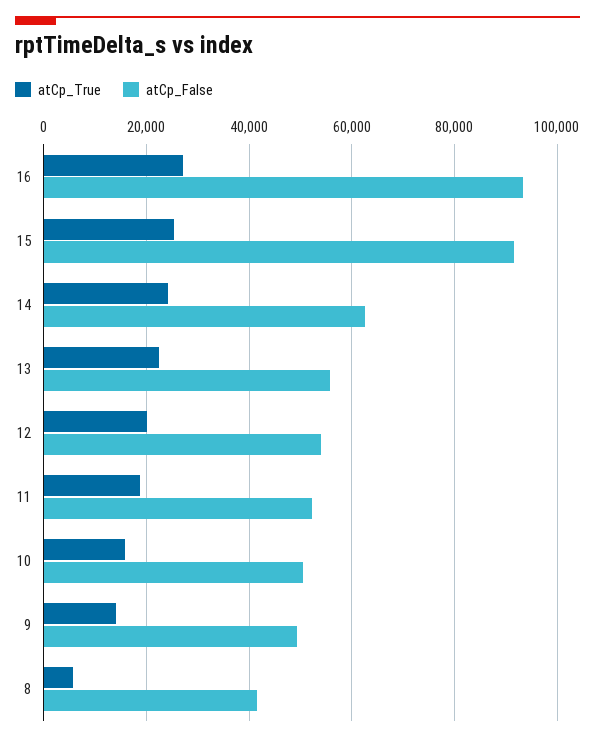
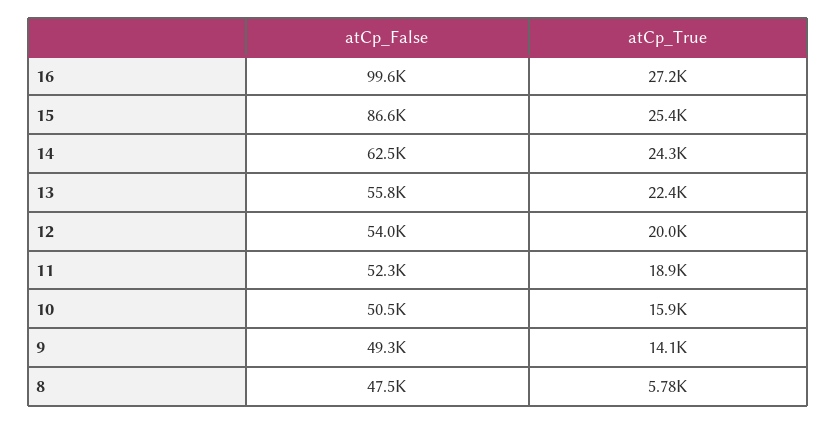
  {
    "atCp_True": {
      "16": 27200,
      "15": 25400,
      "14": 24300,
      "13": 22400,
      "12": 20000,
      "11": 18900,
      "10": 15900,
      "9": 14100,
      "8": 5780
    },
    "atCp_False": {
-     "16": 94000,
+     "16": 99600,
-     "15": 92000,
+     "15": 86600,
      "14": 62500,
      "13": 55800,
      "12": 54000,
      "11": 52300,
      "10": 50500,
      "9": 49300,
-     "8": 42000
+     "8": 47500
    }
  }

